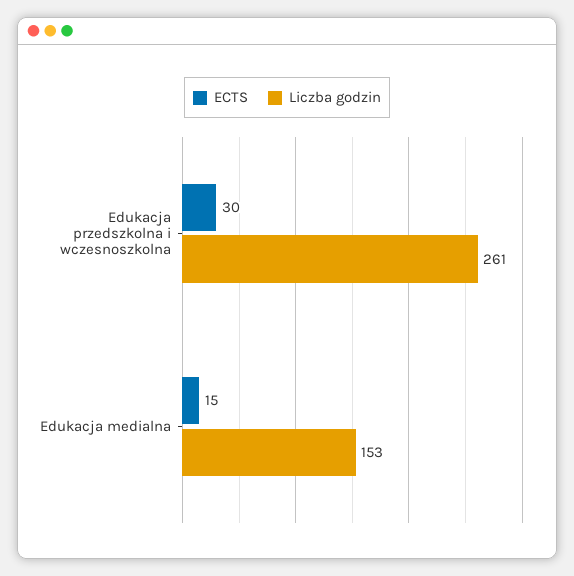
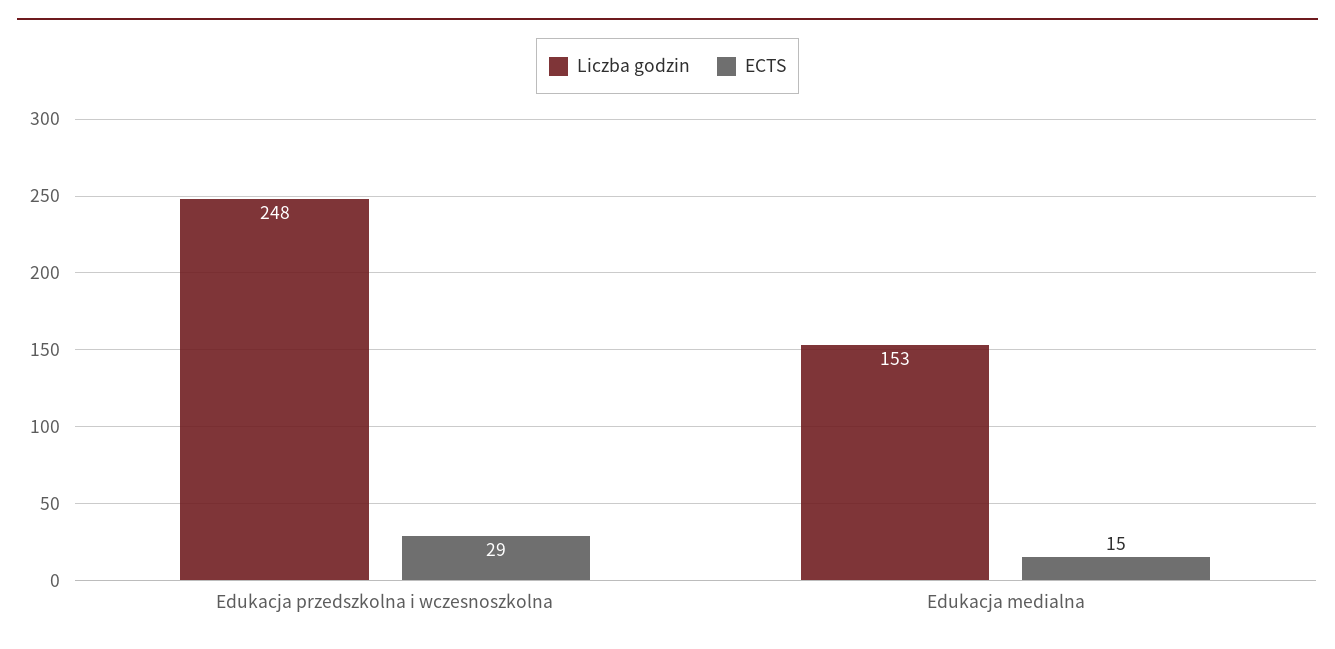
  {
    "ECTS": {
-     "Edukacja przedszkolna i wczesnoszkolna": 30,
+     "Edukacja przedszkolna i wczesnoszkolna": 29,
      "Edukacja medialna": 15
    },
    "Liczba godzin": {
-     "Edukacja przedszkolna i wczesnoszkolna": 261,
+     "Edukacja przedszkolna i wczesnoszkolna": 248,
      "Edukacja medialna": 153
    }
  }

